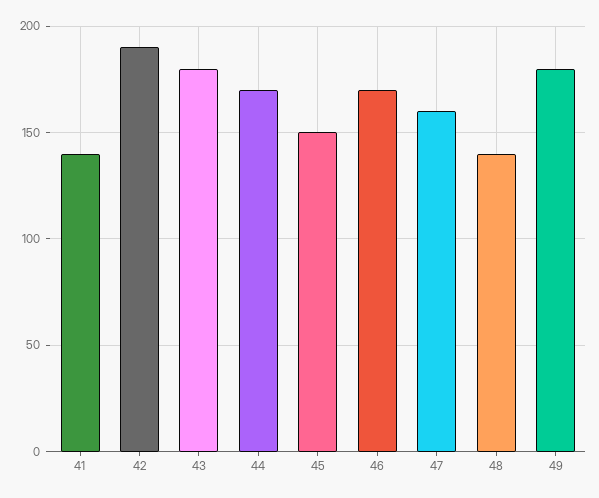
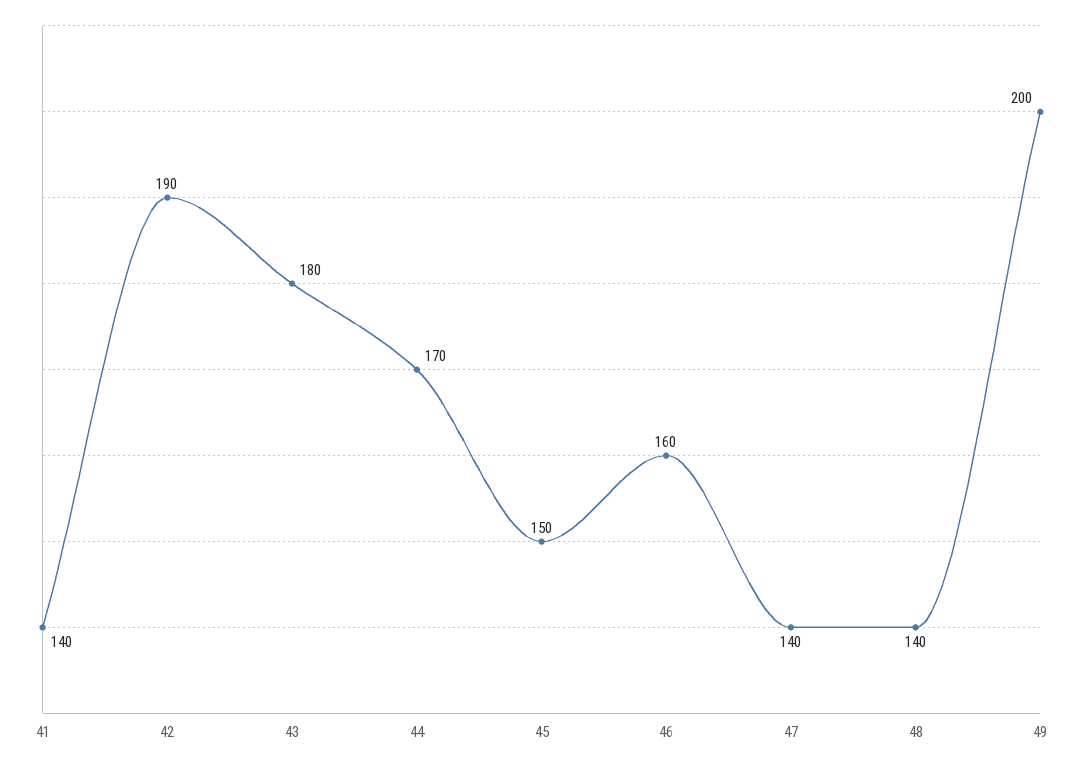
  {
    "41": 140,
    "42": 190,
    "43": 180,
    "44": 170,
    "45": 150,
-   "46": 170,
+   "46": 160,
-   "47": 160,
+   "47": 140,
    "48": 140,
-   "49": 180
+   "49": 200
  }

